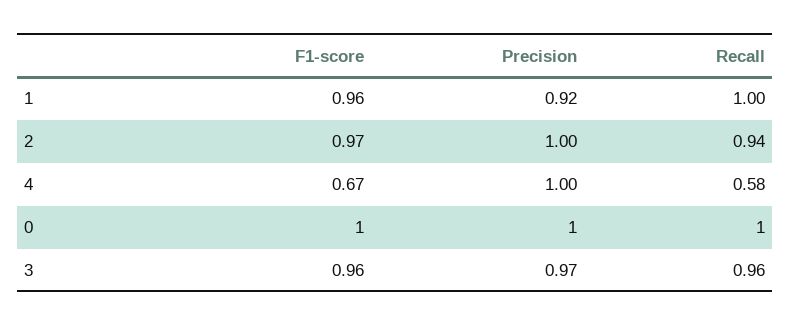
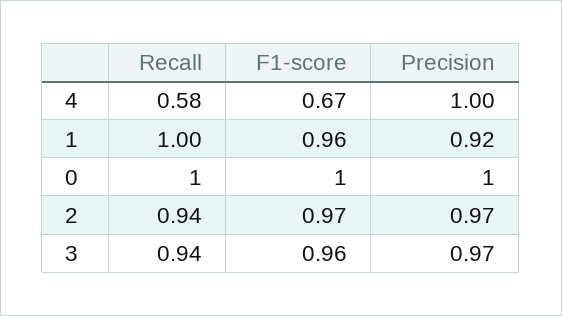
  {
    "F1-score": {
      "1": 0.96,
      "2": 0.97,
      "4": 0.67,
      "0": 1,
      "3": 0.96
    },
    "Precision": {
      "1": 0.92,
-     "2": 1,
+     "2": 0.97,
      "4": 1,
      "0": 1,
      "3": 0.97
    },
    "Recall": {
      "1": 1,
      "2": 0.94,
      "4": 0.58,
      "0": 1,
-     "3": 0.96
+     "3": 0.94
    }
  }

